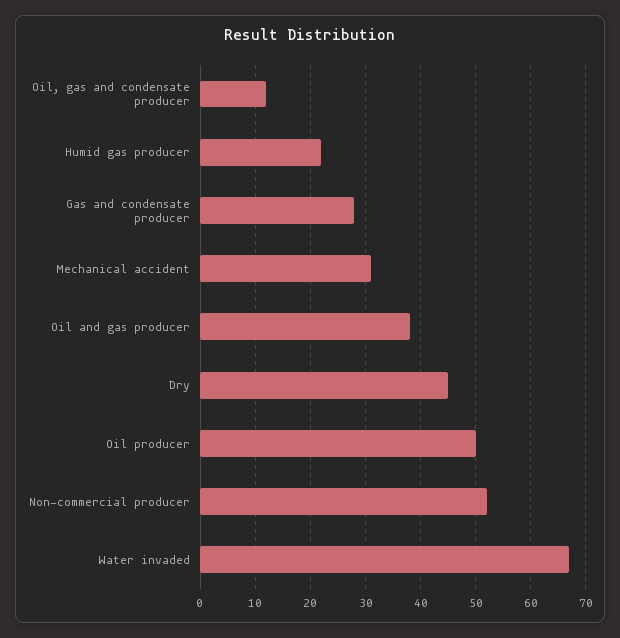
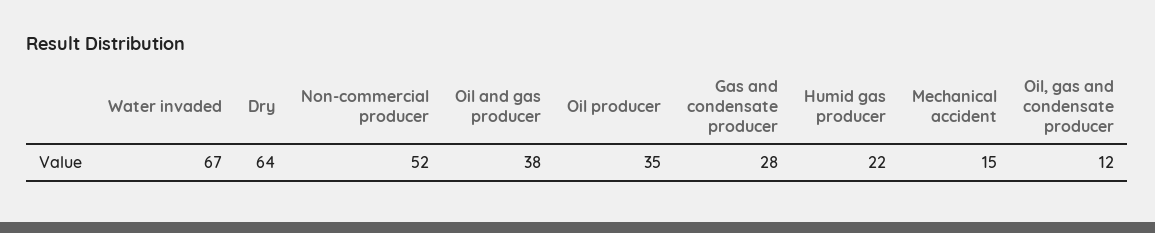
  {
    "Oil, gas and condensate producer": 12,
    "Humid gas producer": 22,
    "Gas and condensate producer": 28,
-   "Mechanical accident": 30,
+   "Mechanical accident": 15,
    "Oil and gas producer": 38,
-   "Dry": 45,
+   "Dry": 64,
-   "Oil producer": 50,
+   "Oil producer": 35,
    "Non-commercial producer": 52,
    "Water invaded": 67
  }

